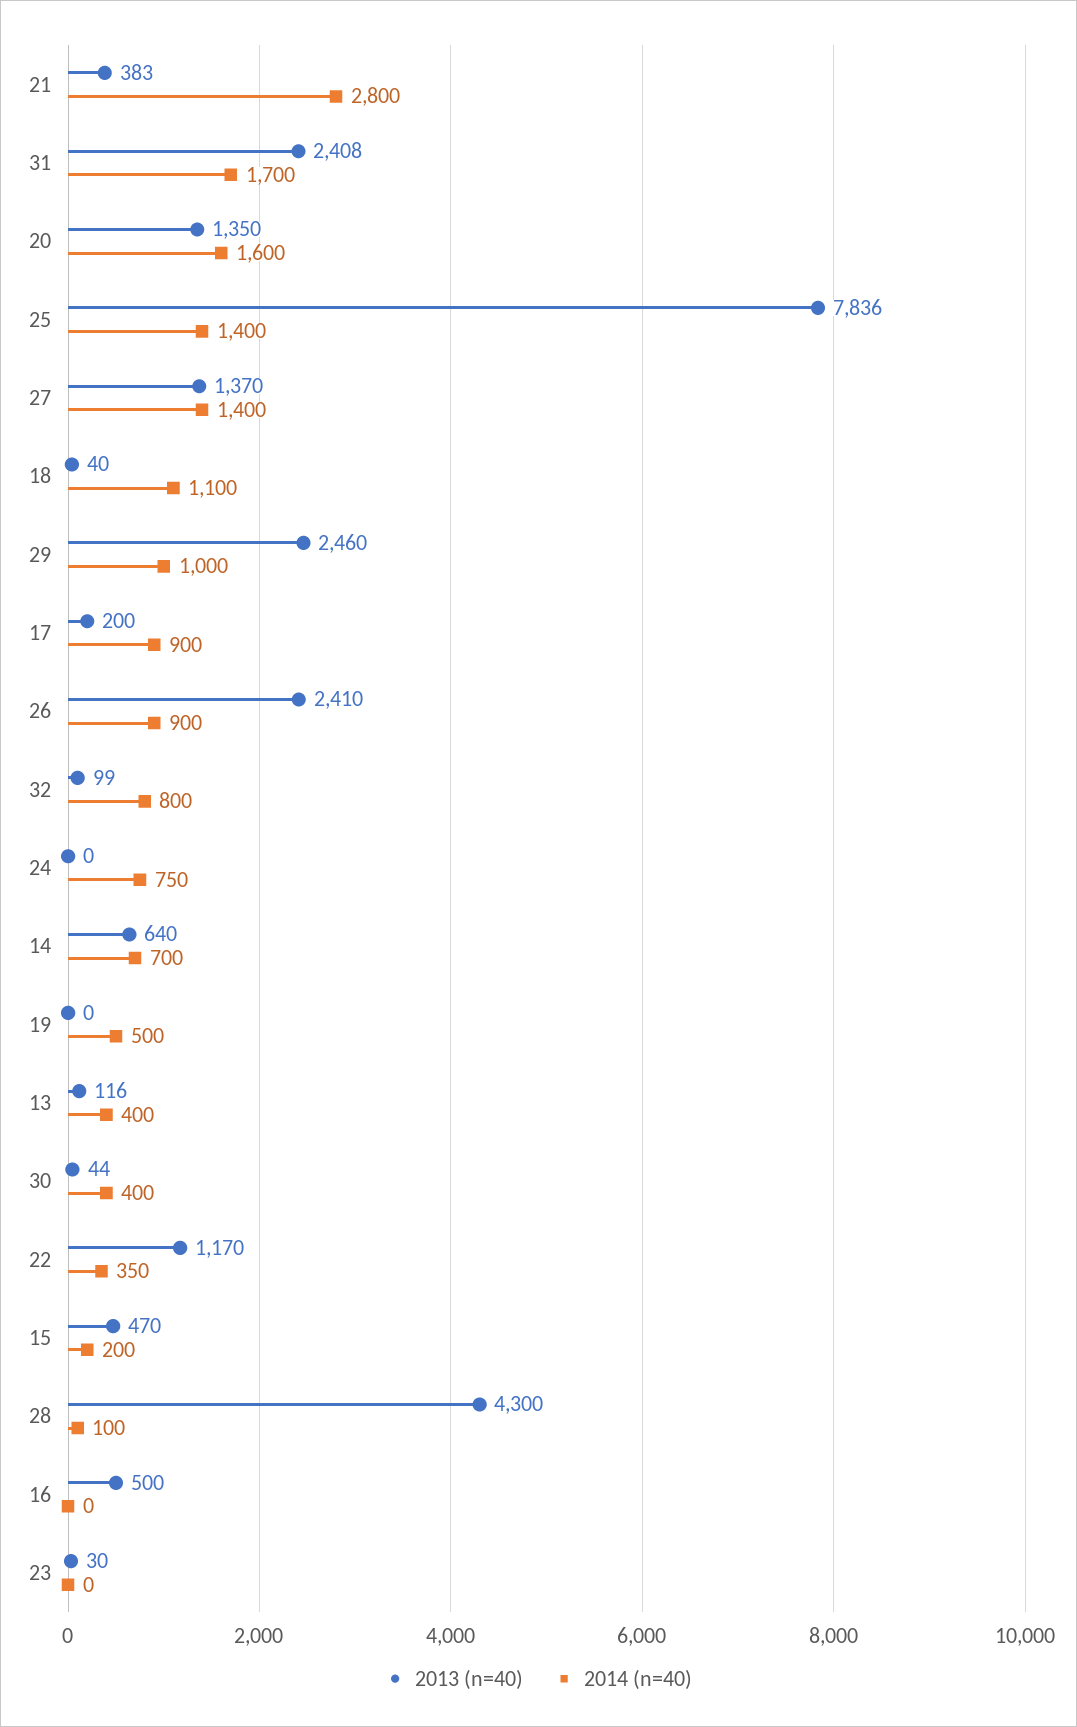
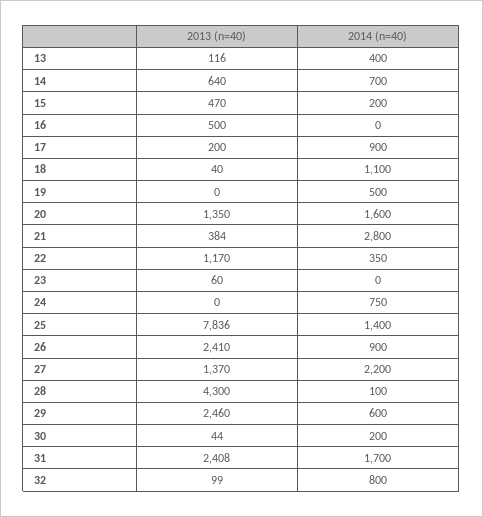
  {
    "2013 (n=40)": {
-     "21": 383,
+     "21": 384,
      "31": 2408,
      "20": 1350,
      "25": 7836,
      "27": 1370,
      "18": 40,
      "29": 2460,
      "17": 200,
      "26": 2410,
      "32": 99,
      "24": 0,
      "14": 640,
      "19": 0,
      "13": 116,
      "30": 44,
      "22": 1170,
      "15": 470,
      "28": 4300,
      "16": 500,
-     "23": 30
+     "23": 60
    },
    "2014 (n=40)": {
      "21": 2800,
      "31": 1700,
      "20": 1600,
      "25": 1400,
-     "27": 1400,
+     "27": 2200,
      "18": 1100,
-     "29": 1000,
+     "29": 600,
      "17": 900,
      "26": 900,
      "32": 800,
      "24": 750,
      "14": 700,
      "19": 500,
      "13": 400,
-     "30": 400,
+     "30": 200,
      "22": 350,
      "15": 200,
      "28": 100,
      "16": 0,
      "23": 0
    }
  }

